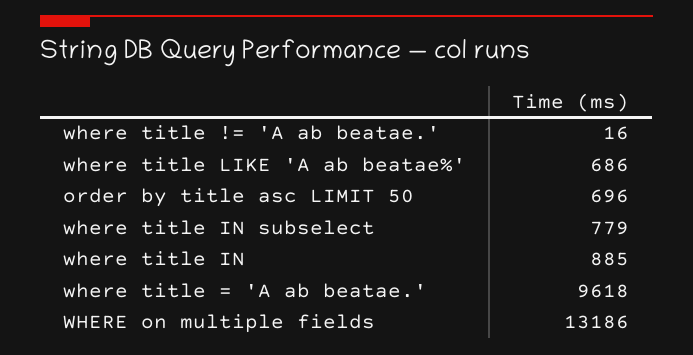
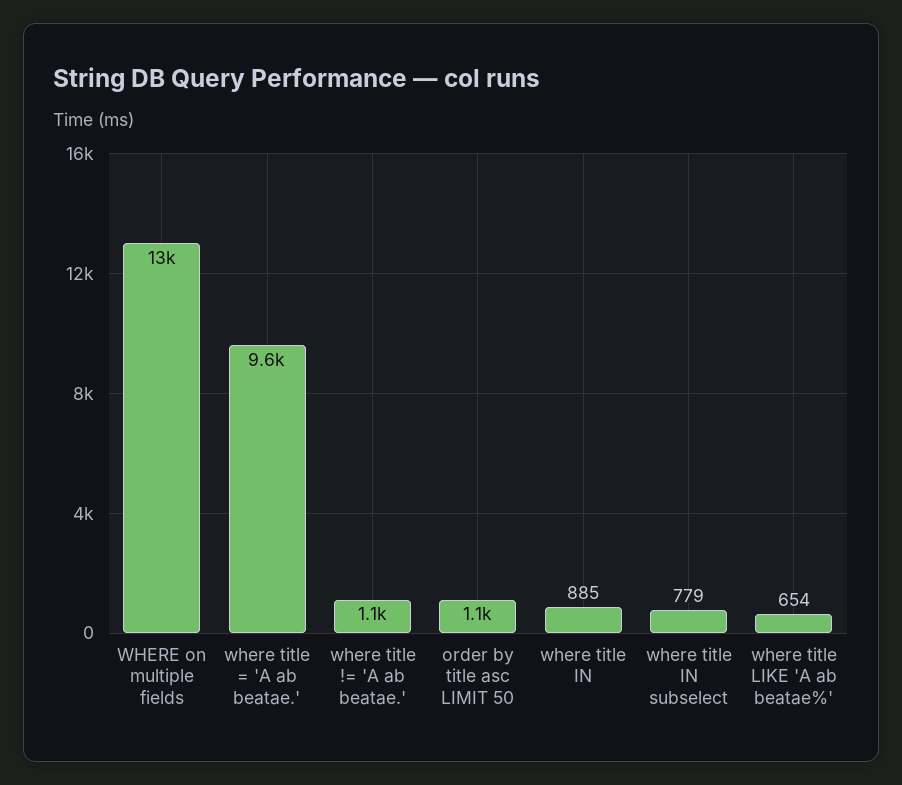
  {
-   "where title != 'A ab beatae.'": 16,
+   "where title != 'A ab beatae.'": 1100,
-   "where title LIKE 'A ab beatae%'": 686,
+   "where title LIKE 'A ab beatae%'": 654,
-   "order by title asc LIMIT 50": 696,
+   "order by title asc LIMIT 50": 1100,
    "where title IN subselect": 779,
    "where title IN": 885,
    "where title = 'A ab beatae.'": 9618,
    "WHERE on multiple fields": 13186
  }

